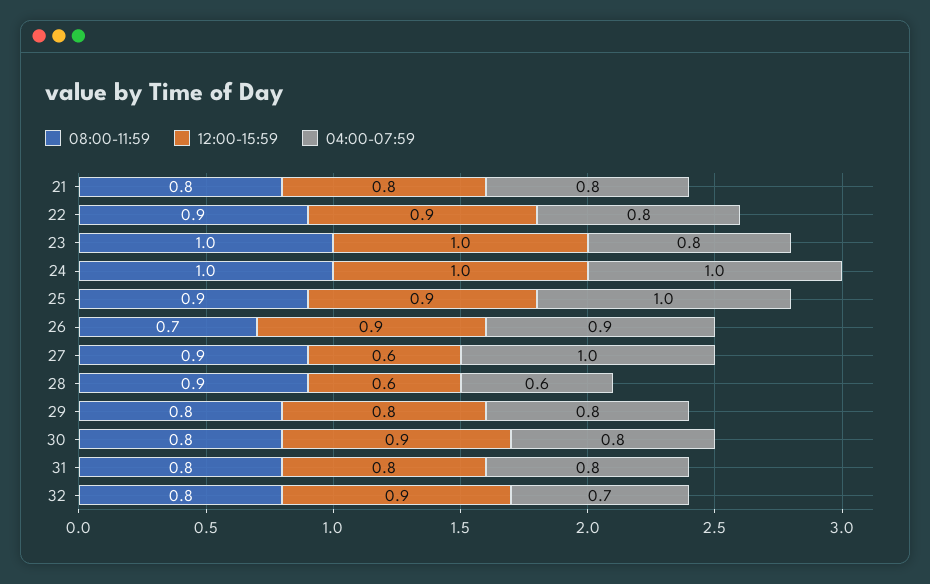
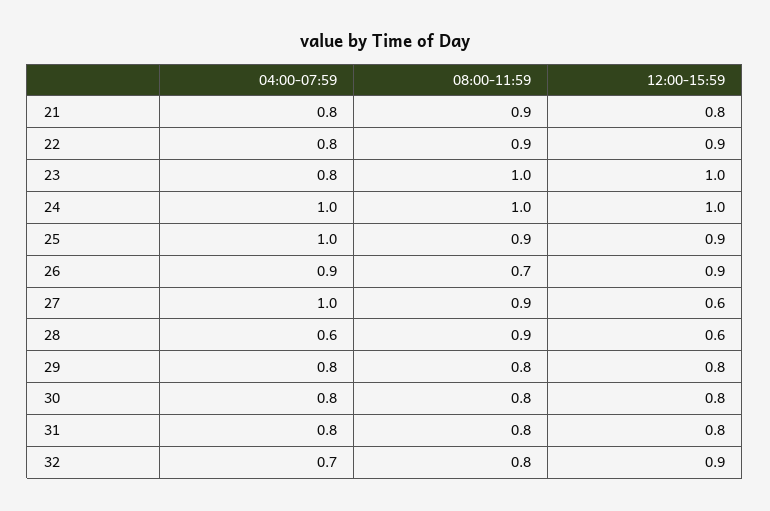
  {
    "08:00-11:59": {
-     "21": 0.8,
+     "21": 0.9,
      "22": 0.9,
      "23": 1,
      "24": 1,
      "25": 0.9,
      "26": 0.7,
      "27": 0.9,
      "28": 0.9,
      "29": 0.8,
      "30": 0.8,
      "31": 0.8,
      "32": 0.8
    },
    "12:00-15:59": {
      "21": 0.8,
      "22": 0.9,
      "23": 1,
      "24": 1,
      "25": 0.9,
      "26": 0.9,
      "27": 0.6,
      "28": 0.6,
      "29": 0.8,
-     "30": 0.9,
+     "30": 0.8,
      "31": 0.8,
      "32": 0.9
    },
    "04:00-07:59": {
      "21": 0.8,
      "22": 0.8,
      "23": 0.8,
      "24": 1,
      "25": 1,
      "26": 0.9,
      "27": 1,
      "28": 0.6,
      "29": 0.8,
      "30": 0.8,
      "31": 0.8,
      "32": 0.7
    }
  }

